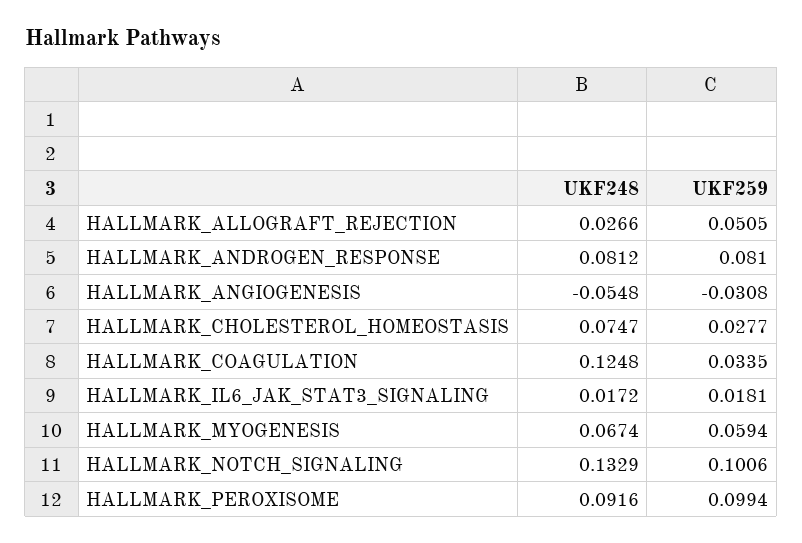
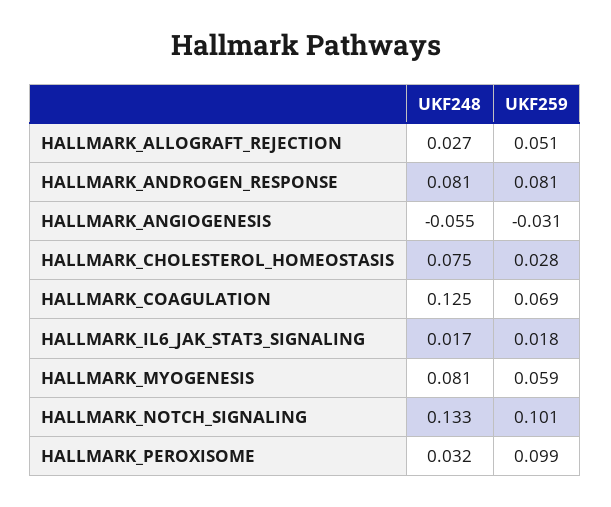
  {
    "UKF248": {
      "HALLMARK_ALLOGRAFT_REJECTION": 0.0266,
      "HALLMARK_ANDROGEN_RESPONSE": 0.0812,
      "HALLMARK_ANGIOGENESIS": -0.0548,
      "HALLMARK_CHOLESTEROL_HOMEOSTASIS": 0.0747,
      "HALLMARK_COAGULATION": 0.1248,
      "HALLMARK_IL6_JAK_STAT3_SIGNALING": 0.0172,
-     "HALLMARK_MYOGENESIS": 0.0674,
+     "HALLMARK_MYOGENESIS": 0.081,
      "HALLMARK_NOTCH_SIGNALING": 0.1329,
-     "HALLMARK_PEROXISOME": 0.0916
+     "HALLMARK_PEROXISOME": 0.032
    },
    "UKF259": {
      "HALLMARK_ALLOGRAFT_REJECTION": 0.0505,
      "HALLMARK_ANDROGEN_RESPONSE": 0.081,
      "HALLMARK_ANGIOGENESIS": -0.0308,
      "HALLMARK_CHOLESTEROL_HOMEOSTASIS": 0.0277,
-     "HALLMARK_COAGULATION": 0.0335,
+     "HALLMARK_COAGULATION": 0.069,
      "HALLMARK_IL6_JAK_STAT3_SIGNALING": 0.0181,
      "HALLMARK_MYOGENESIS": 0.0594,
      "HALLMARK_NOTCH_SIGNALING": 0.1006,
      "HALLMARK_PEROXISOME": 0.0994
    }
  }

